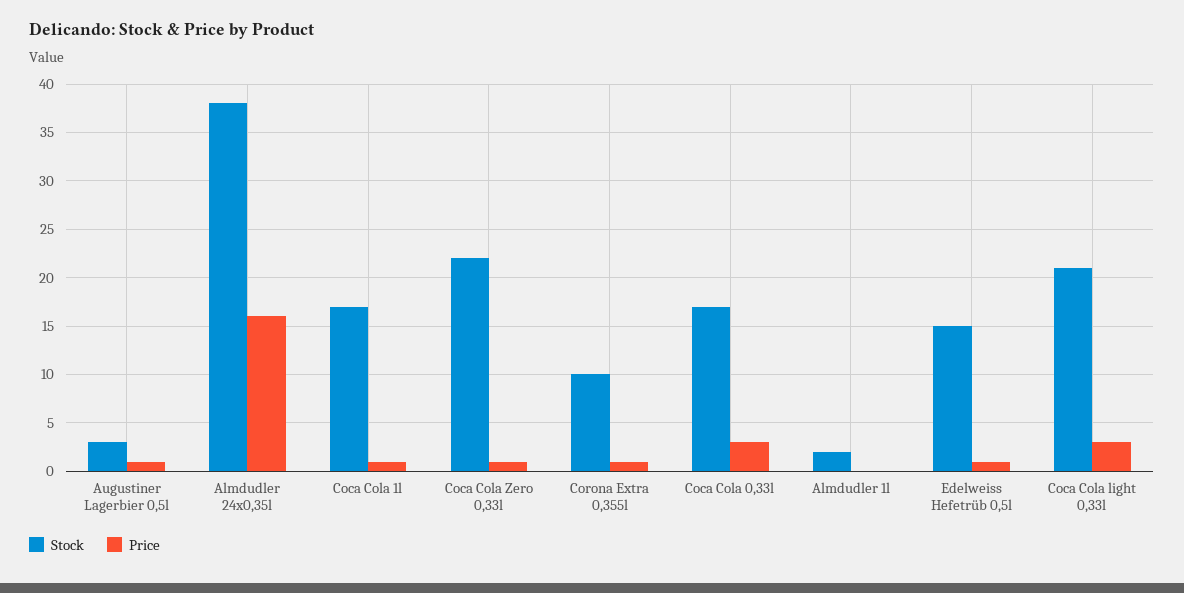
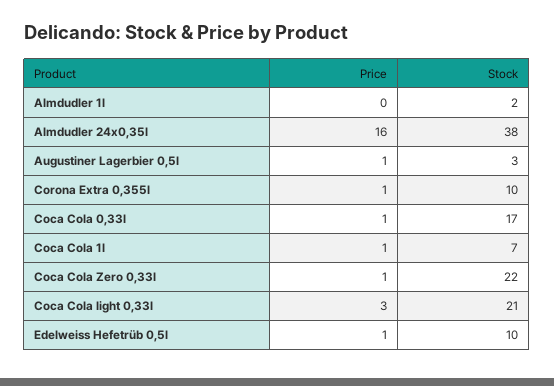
  {
    "Stock": {
      "Augustiner Lagerbier 0,5l": 3,
      "Almdudler 24x0,35l": 38,
-     "Coca Cola 1l": 17,
+     "Coca Cola 1l": 7,
      "Coca Cola Zero 0,33l": 22,
      "Corona Extra 0,355l": 10,
      "Coca Cola 0,33l": 17,
      "Almdudler 1l": 2,
-     "Edelweiss Hefetrüb 0,5l": 15,
+     "Edelweiss Hefetrüb 0,5l": 10,
      "Coca Cola light 0,33l": 21
    },
    "Price": {
      "Augustiner Lagerbier 0,5l": 1,
      "Almdudler 24x0,35l": 16,
      "Coca Cola 1l": 1,
      "Coca Cola Zero 0,33l": 1,
      "Corona Extra 0,355l": 1,
-     "Coca Cola 0,33l": 3,
+     "Coca Cola 0,33l": 1,
      "Almdudler 1l": 0,
      "Edelweiss Hefetrüb 0,5l": 1,
      "Coca Cola light 0,33l": 3
    }
  }

